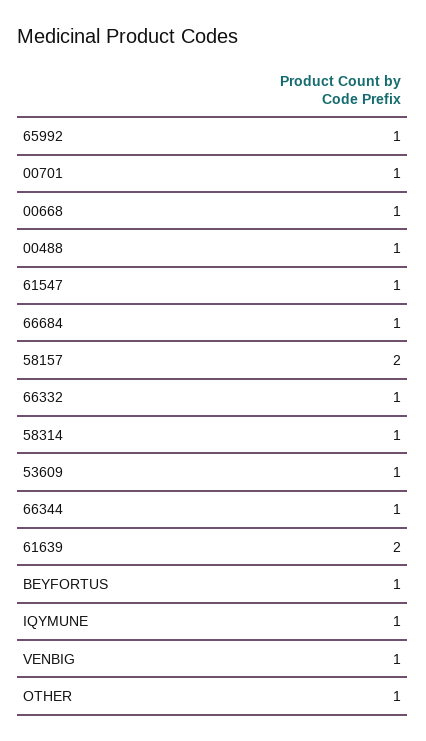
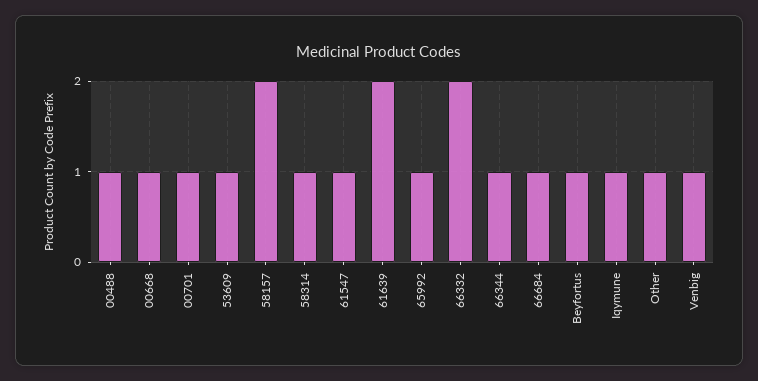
  {
    "65992": 1,
    "00701": 1,
    "00668": 1,
    "00488": 1,
    "61547": 1,
    "66684": 1,
    "58157": 2,
-   "66332": 1,
+   "66332": 2,
    "58314": 1,
    "53609": 1,
    "66344": 1,
    "61639": 2,
    "BEYFORTUS": 1,
    "IQYMUNE": 1,
    "VENBIG": 1,
    "OTHER": 1
  }

